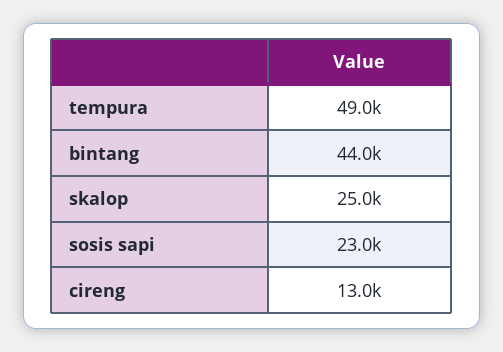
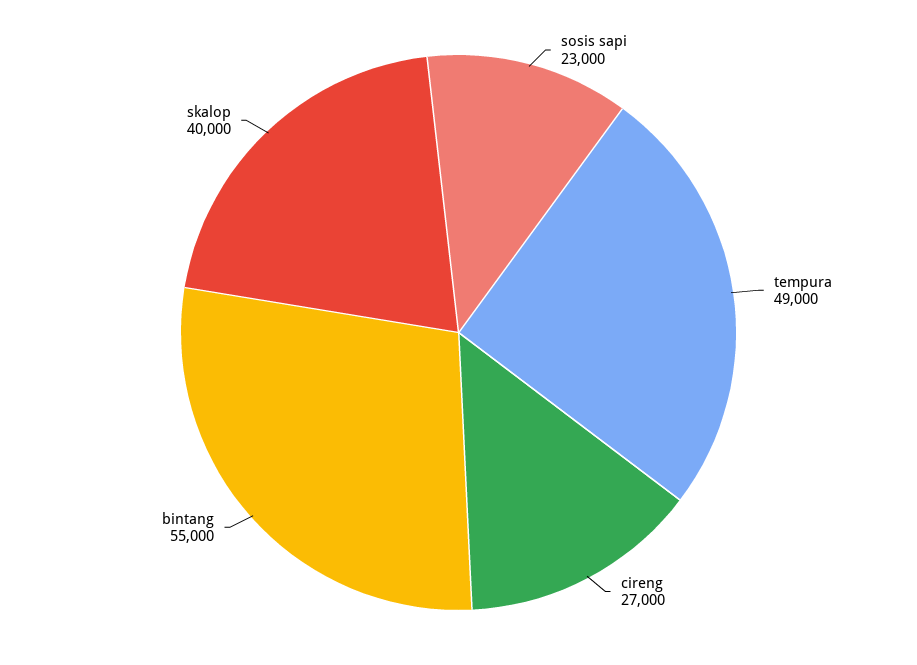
  {
    "tempura": 49000,
-   "bintang": 44000,
+   "bintang": 55000,
-   "skalop": 25000,
+   "skalop": 40000,
    "sosis sapi": 23000,
-   "cireng": 13000
+   "cireng": 27000
  }

